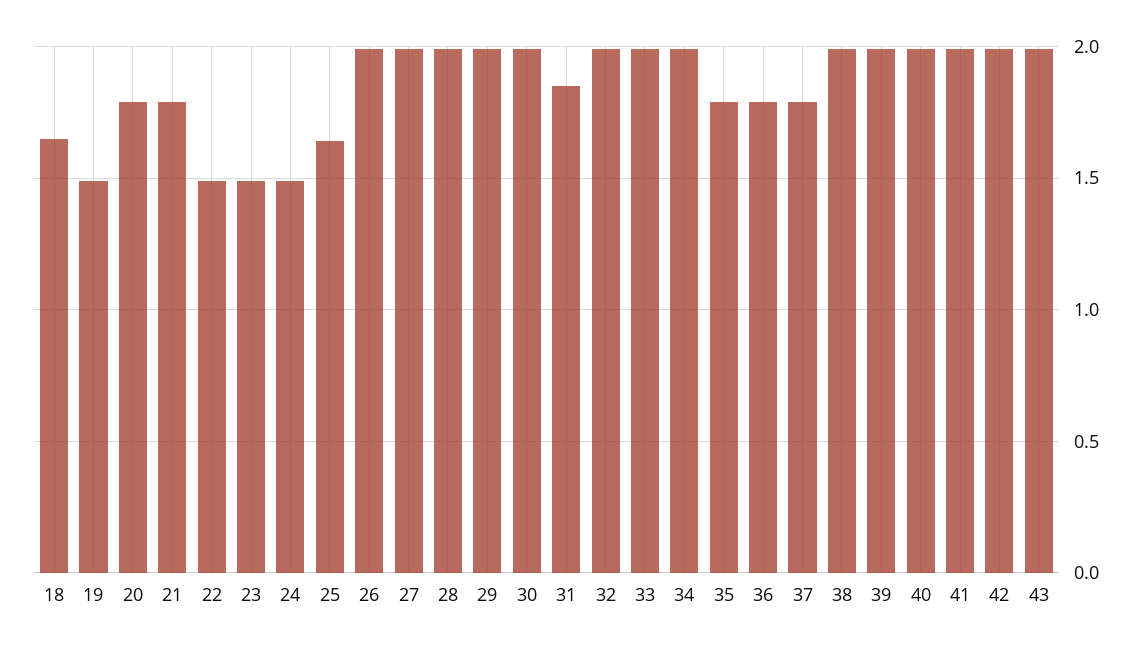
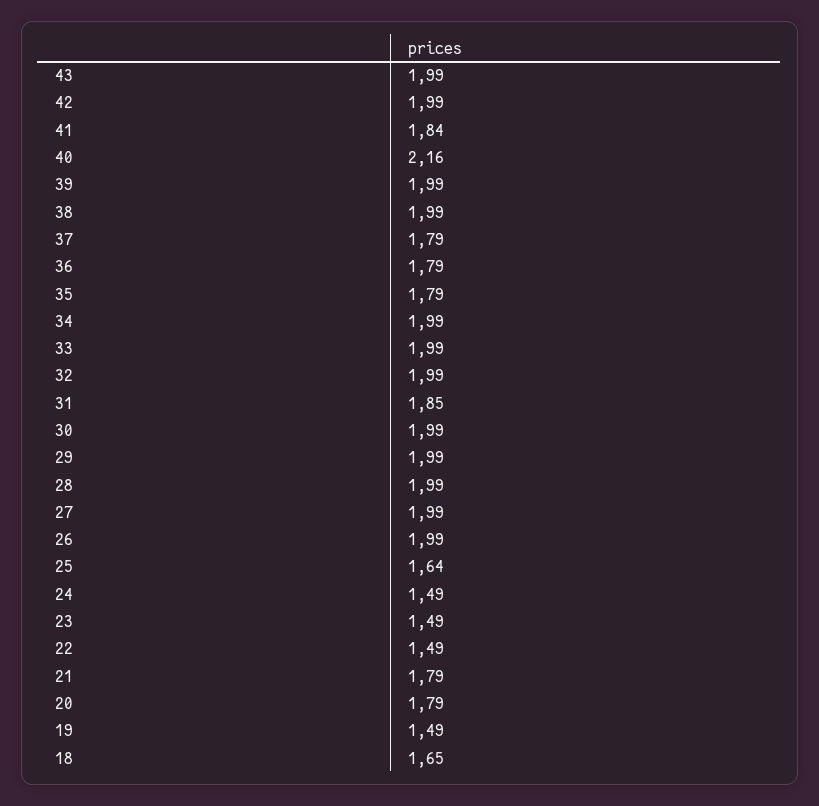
  {
    "18": 1.65,
    "19": 1.49,
    "20": 1.79,
    "21": 1.79,
    "22": 1.49,
    "23": 1.49,
    "24": 1.49,
    "25": 1.64,
    "26": 1.99,
    "27": 1.99,
    "28": 1.99,
    "29": 1.99,
    "30": 1.99,
    "31": 1.85,
    "32": 1.99,
    "33": 1.99,
    "34": 1.99,
    "35": 1.79,
    "36": 1.79,
    "37": 1.79,
    "38": 1.99,
    "39": 1.99,
-   "40": 2,
+   "40": 2.16,
-   "41": 2,
+   "41": 1.84,
    "42": 1.99,
    "43": 1.99
  }

